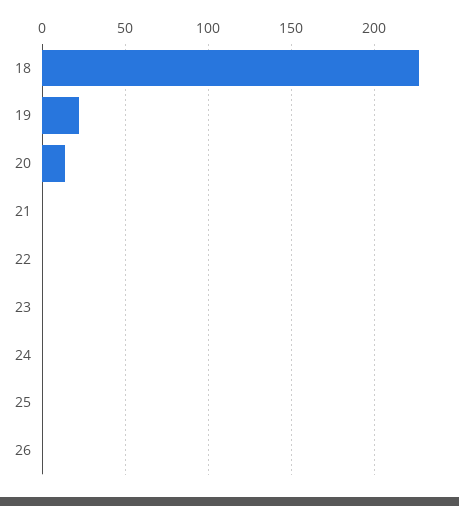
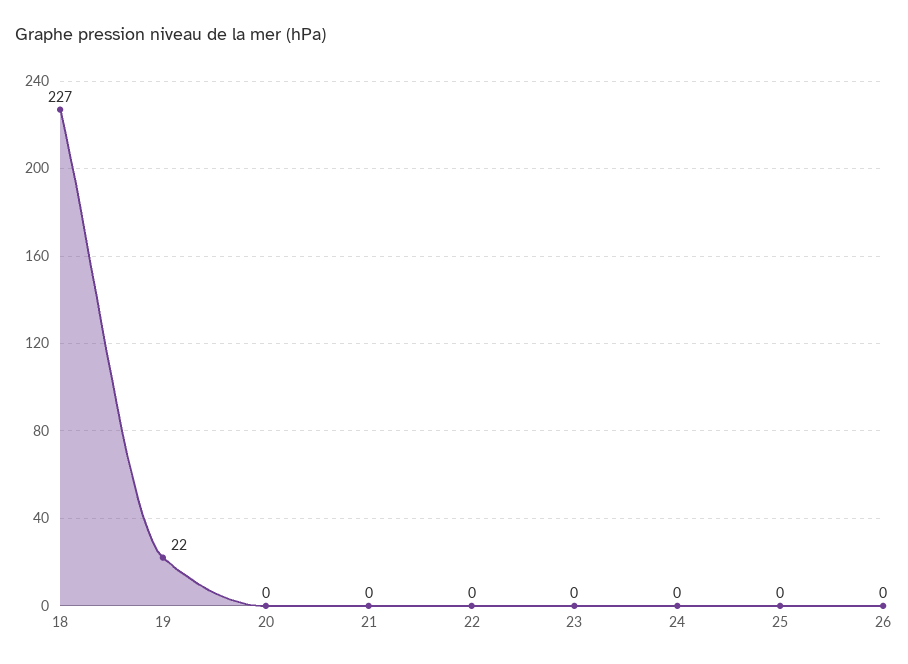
  {
    "18": 227,
    "19": 22,
-   "20": 15,
+   "20": 0,
    "21": 0,
    "22": 0,
    "23": 0,
    "24": 0,
    "25": 0,
    "26": 0
  }

